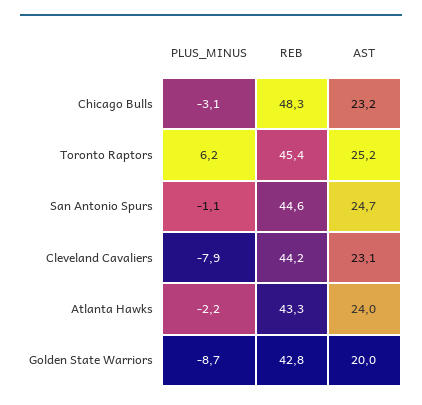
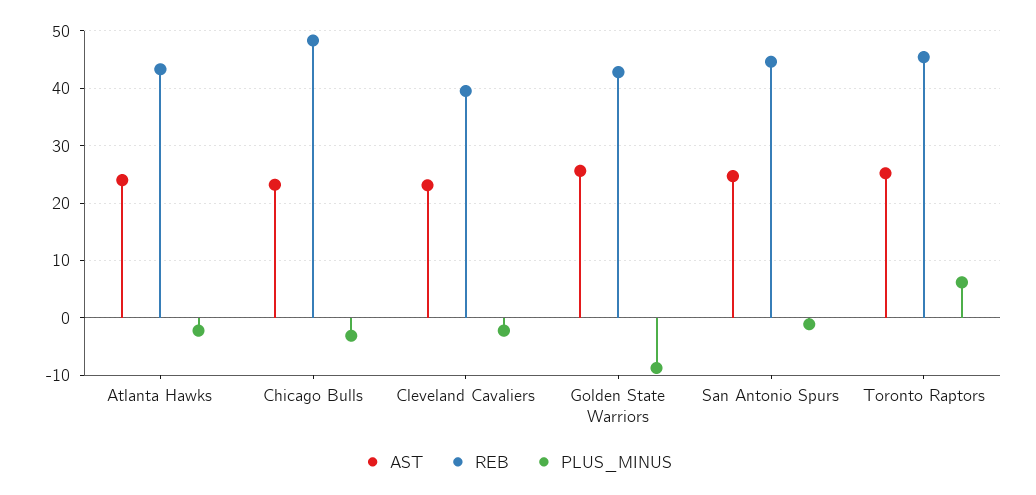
  {
    "PLUS_MINUS": {
      "Chicago Bulls": -3.1,
      "Toronto Raptors": 6.2,
      "San Antonio Spurs": -1.1,
-     "Cleveland Cavaliers": -7.9,
+     "Cleveland Cavaliers": -2,
      "Atlanta Hawks": -2.2,
      "Golden State Warriors": -8.7
    },
    "REB": {
      "Chicago Bulls": 48.3,
      "Toronto Raptors": 45.4,
      "San Antonio Spurs": 44.6,
-     "Cleveland Cavaliers": 44.2,
+     "Cleveland Cavaliers": 40,
      "Atlanta Hawks": 43.3,
      "Golden State Warriors": 42.8
    },
    "AST": {
      "Chicago Bulls": 23.2,
      "Toronto Raptors": 25.2,
      "San Antonio Spurs": 24.7,
      "Cleveland Cavaliers": 23.1,
      "Atlanta Hawks": 24,
-     "Golden State Warriors": 20
+     "Golden State Warriors": 26
    }
  }

